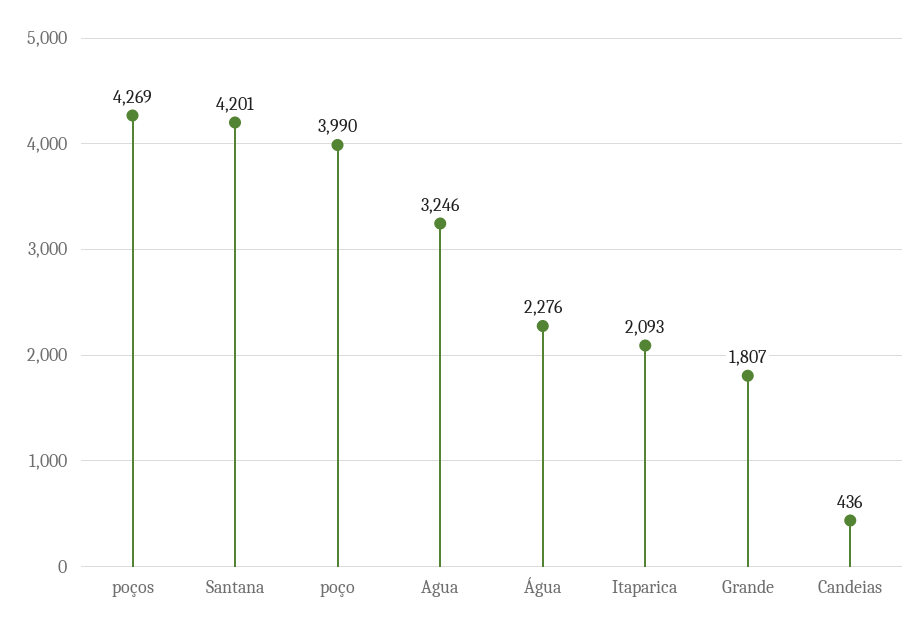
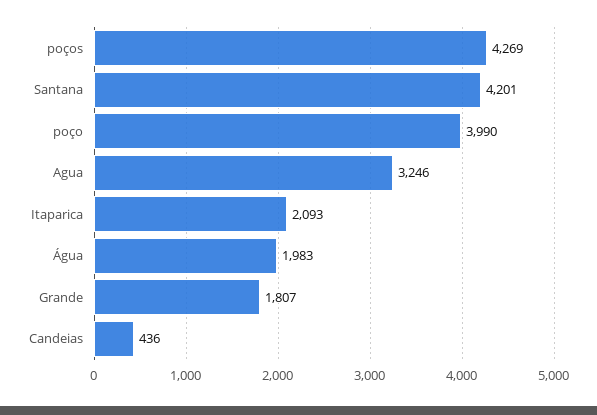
  {
    "poços": 4269,
    "Santana": 4201,
    "poço": 3990,
    "Agua": 3246,
-   "Água": 2276,
+   "Água": 1983,
    "Itaparica": 2093,
    "Grande": 1807,
    "Candeias": 436
  }

